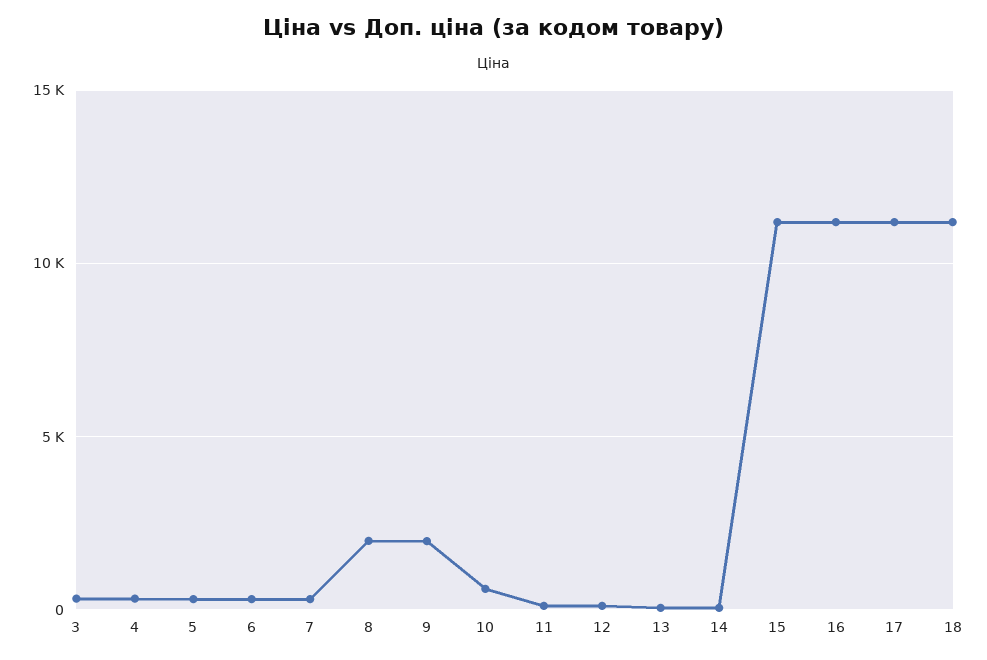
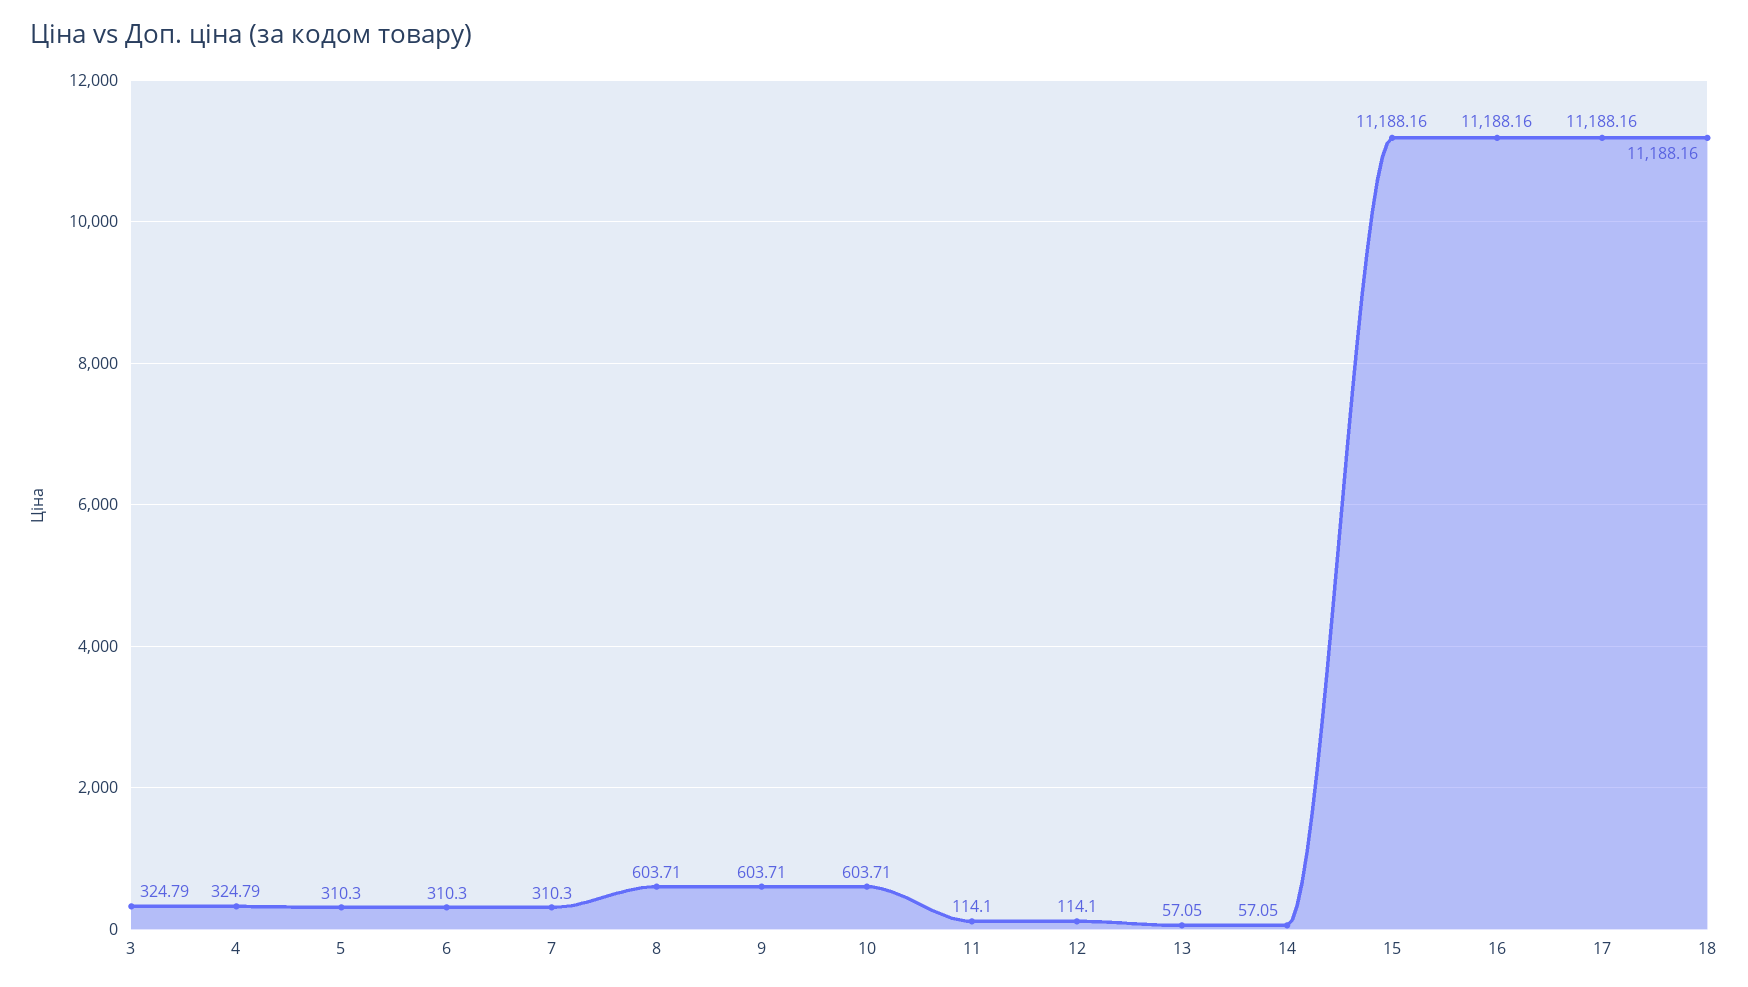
  {
    "3": 324.79,
    "4": 324.79,
    "5": 310.3,
    "6": 310.3,
    "7": 310.3,
-   "8": 2000,
+   "8": 603.71,
-   "9": 2000,
+   "9": 603.71,
    "10": 603.71,
    "11": 114.1,
    "12": 114.1,
    "13": 57.05,
    "14": 57.05,
    "15": 11188.16,
    "16": 11188.16,
    "17": 11188.16,
    "18": 11188.16
  }

